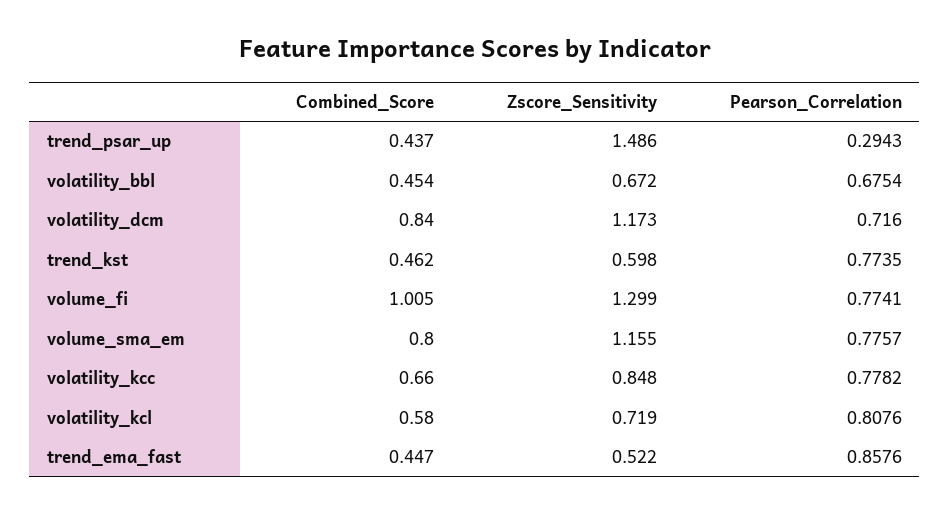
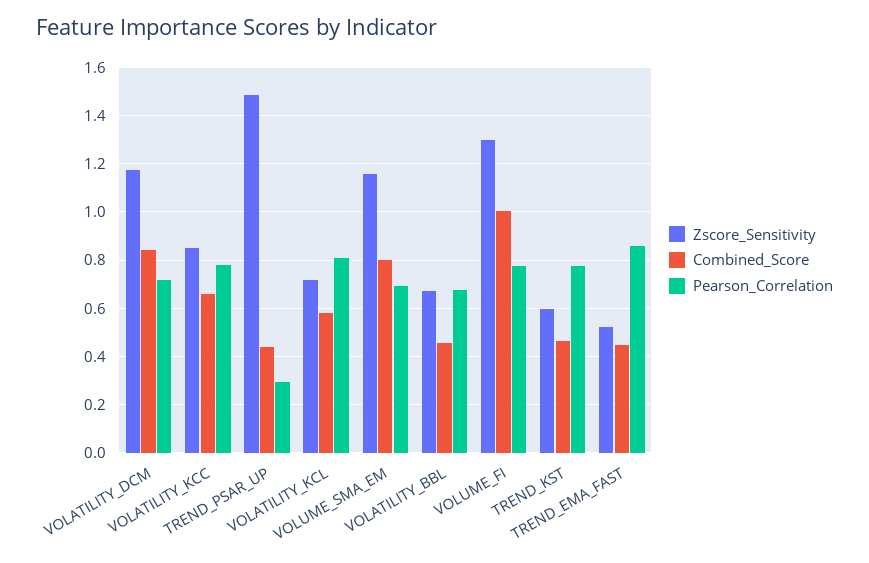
  {
    "Combined_Score": {
      "trend_psar_up": 0.437,
      "volatility_bbl": 0.454,
      "volatility_dcm": 0.84,
      "trend_kst": 0.462,
      "volume_fi": 1.005,
      "volume_sma_em": 0.8,
      "volatility_kcc": 0.66,
      "volatility_kcl": 0.58,
      "trend_ema_fast": 0.447
    },
    "Zscore_Sensitivity": {
      "trend_psar_up": 1.486,
      "volatility_bbl": 0.672,
      "volatility_dcm": 1.173,
      "trend_kst": 0.598,
      "volume_fi": 1.299,
      "volume_sma_em": 1.155,
      "volatility_kcc": 0.848,
      "volatility_kcl": 0.719,
      "trend_ema_fast": 0.522
    },
    "Pearson_Correlation": {
      "trend_psar_up": 0.2943,
      "volatility_bbl": 0.6754,
      "volatility_dcm": 0.716,
      "trend_kst": 0.7735,
      "volume_fi": 0.7741,
-     "volume_sma_em": 0.7757,
+     "volume_sma_em": 0.7,
      "volatility_kcc": 0.7782,
      "volatility_kcl": 0.8076,
      "trend_ema_fast": 0.8576
    }
  }

